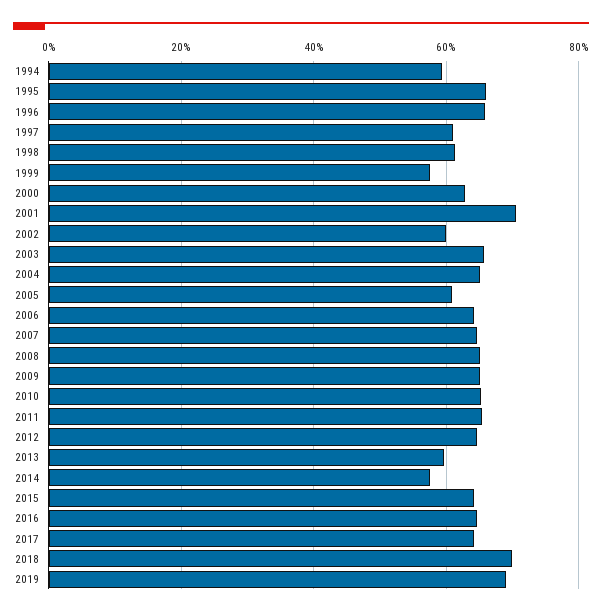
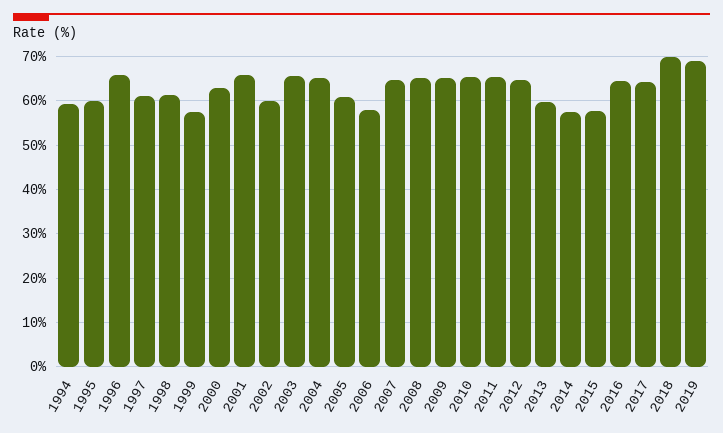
  {
    "1994": 60,
-   "1995": 66,
+   "1995": 60,
    "1996": 66,
    "1997": 62,
    "1998": 62,
    "1999": 58,
    "2000": 62,
-   "2001": 70,
+   "2001": 66,
    "2002": 60,
    "2003": 66,
    "2004": 66,
    "2005": 60,
-   "2006": 64,
+   "2006": 58,
    "2007": 64,
    "2008": 66,
    "2009": 66,
    "2010": 66,
    "2011": 66,
    "2012": 64,
    "2013": 60,
    "2014": 58,
-   "2015": 64,
+   "2015": 58,
    "2016": 64,
    "2017": 64,
    "2018": 70,
    "2019": 70
  }

